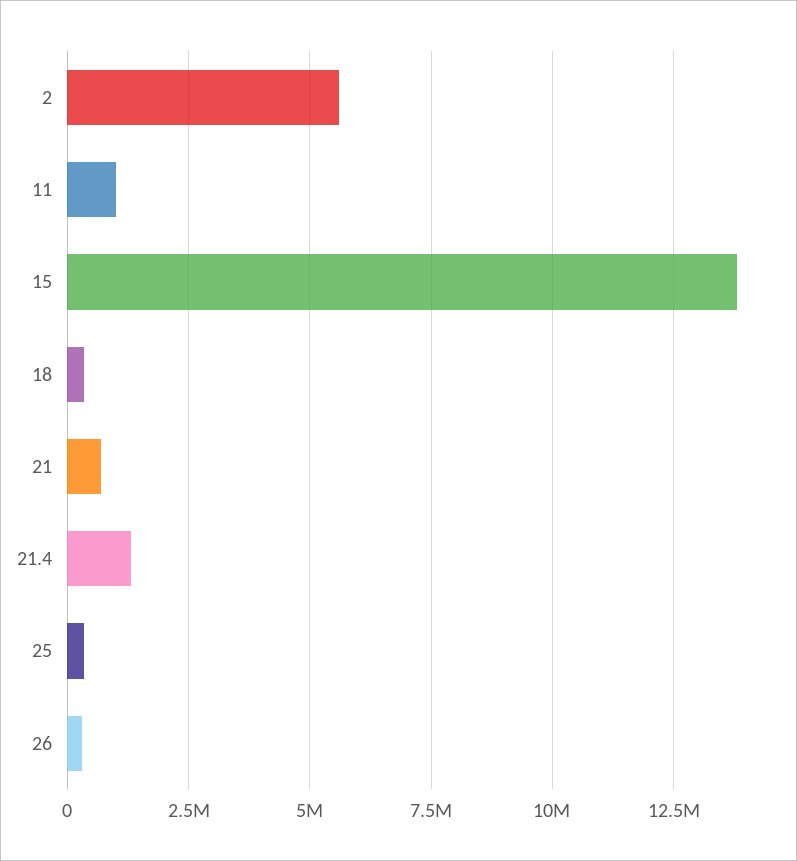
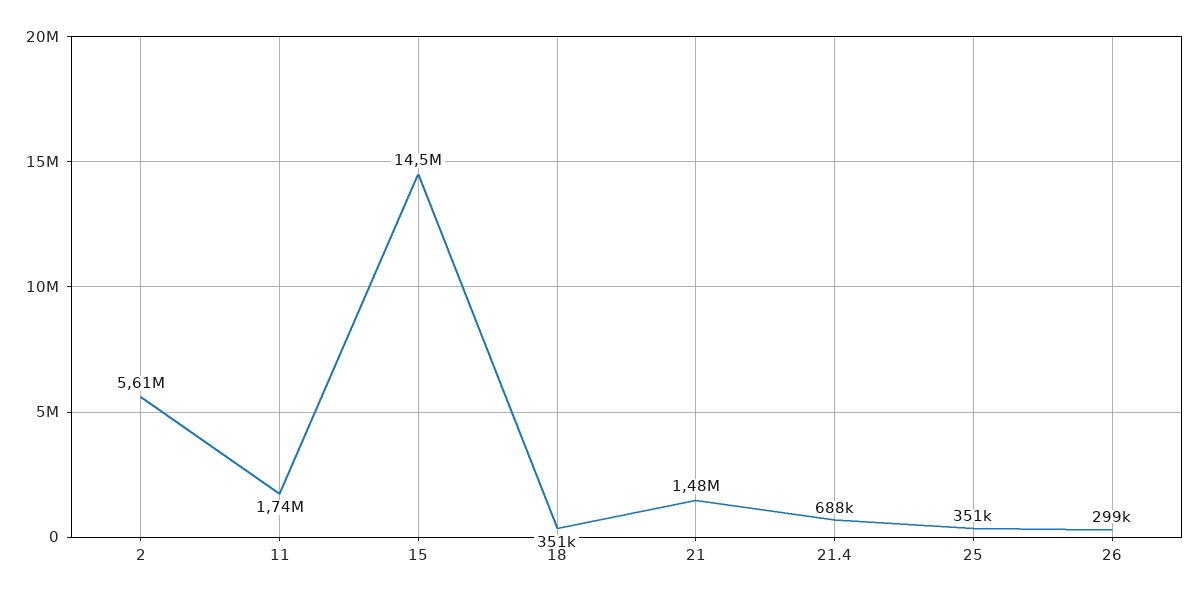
  {
    "2": 5610000,
-   "11": 1000000,
+   "11": 1740000,
-   "15": 13750000,
+   "15": 14500000,
    "18": 351000,
-   "21": 750000,
+   "21": 1480000,
-   "21.4": 1250000,
+   "21.4": 688000,
    "25": 351000,
    "26": 299000
  }

